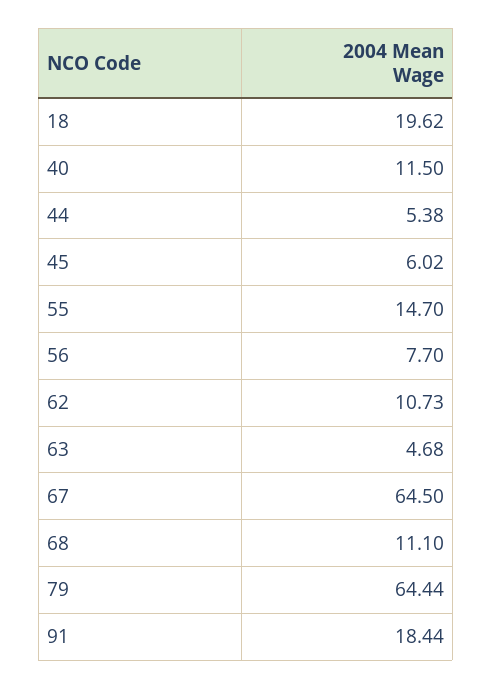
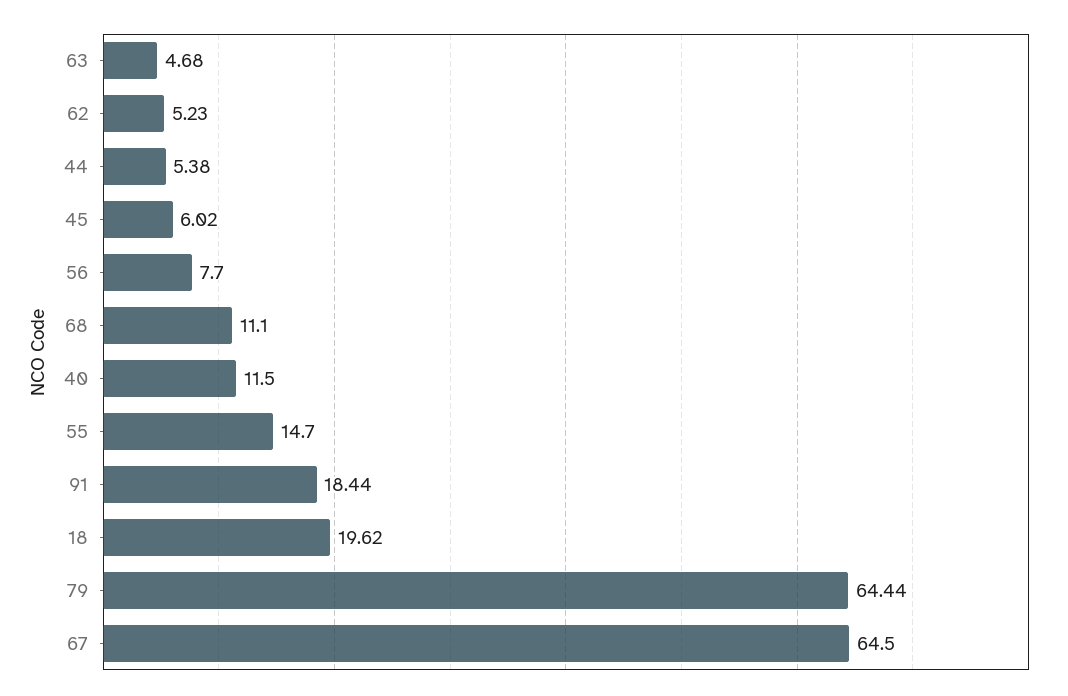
  {
    "18": 19.62,
    "40": 11.5,
    "44": 5.38,
    "45": 6.02,
    "55": 14.7,
    "56": 7.7,
-   "62": 10.73,
+   "62": 5.23,
    "63": 4.68,
    "67": 64.5,
    "68": 11.1,
    "79": 64.44,
    "91": 18.44
  }

